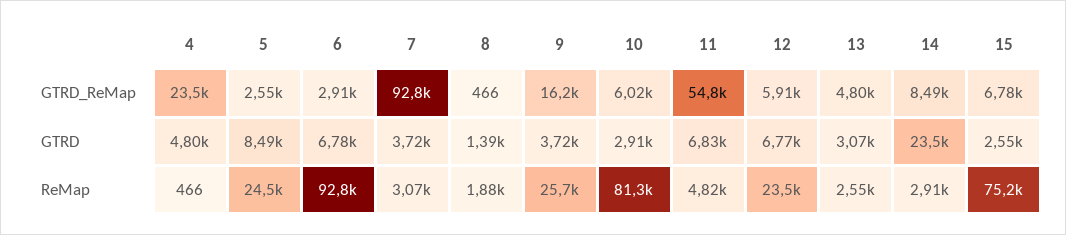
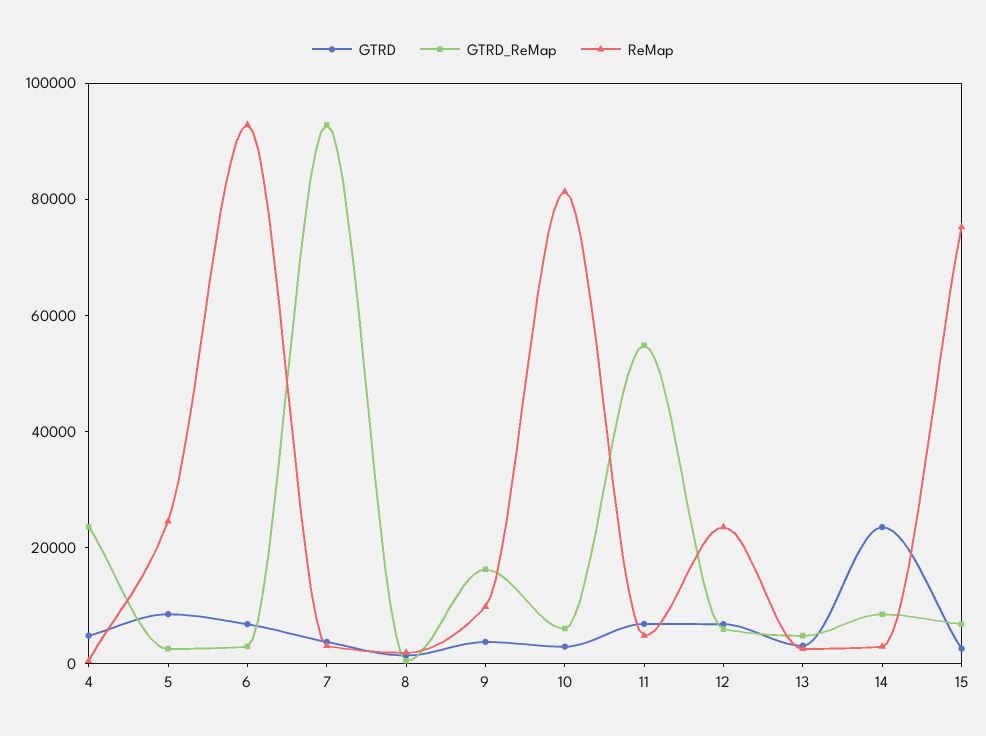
  {
    "GTRD_ReMap": {
      "4": 23500,
      "5": 2550,
      "6": 2910,
      "7": 92800,
      "8": 466,
      "9": 16200,
      "10": 6020,
      "11": 54800,
      "12": 5910,
      "13": 4800,
      "14": 8490,
      "15": 6780
    },
    "GTRD": {
      "4": 4800,
      "5": 8490,
      "6": 6780,
      "7": 3720,
      "8": 1390,
      "9": 3720,
      "10": 2910,
      "11": 6830,
      "12": 6770,
      "13": 3070,
      "14": 23500,
      "15": 2550
    },
    "ReMap": {
      "4": 466,
      "5": 24500,
      "6": 92800,
      "7": 3070,
      "8": 1880,
-     "9": 25700,
+     "9": 10000,
      "10": 81300,
      "11": 4820,
      "12": 23500,
      "13": 2550,
      "14": 2910,
      "15": 75200
    }
  }

